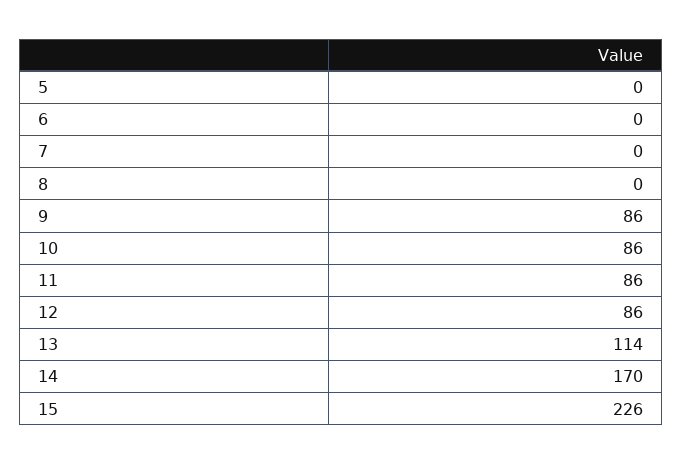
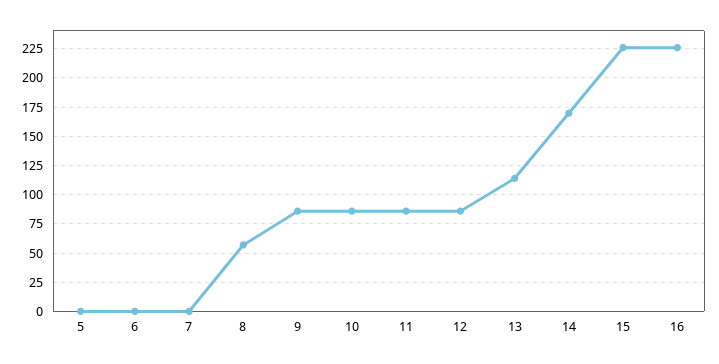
  {
    "5": 0,
    "6": 0,
    "7": 0,
-   "8": 0,
+   "8": 50,
    "9": 86,
    "10": 86,
    "11": 86,
    "12": 86,
    "13": 114,
    "14": 170,
-   "15": 226
+   "15": 226,
+   "16": 225
  }

